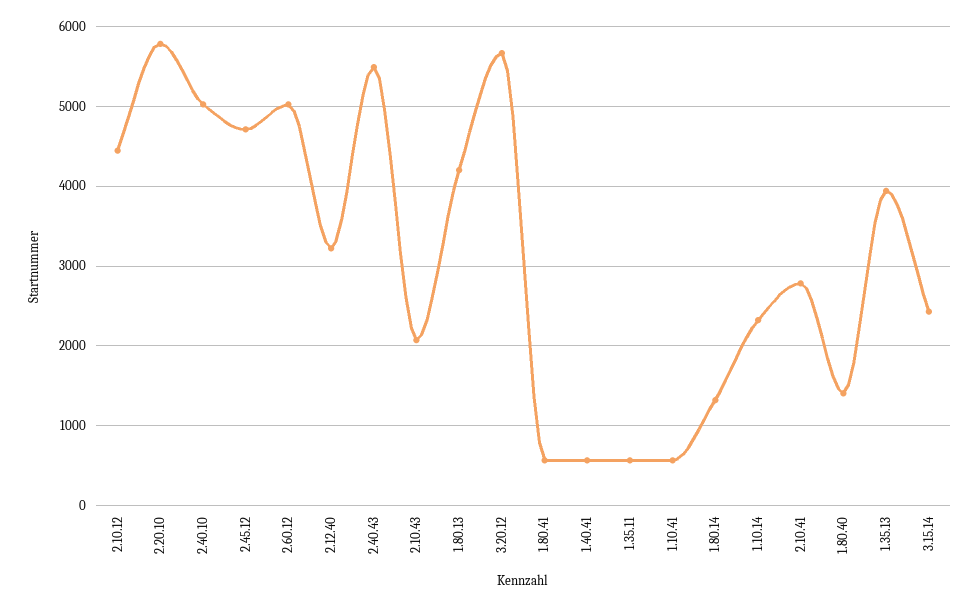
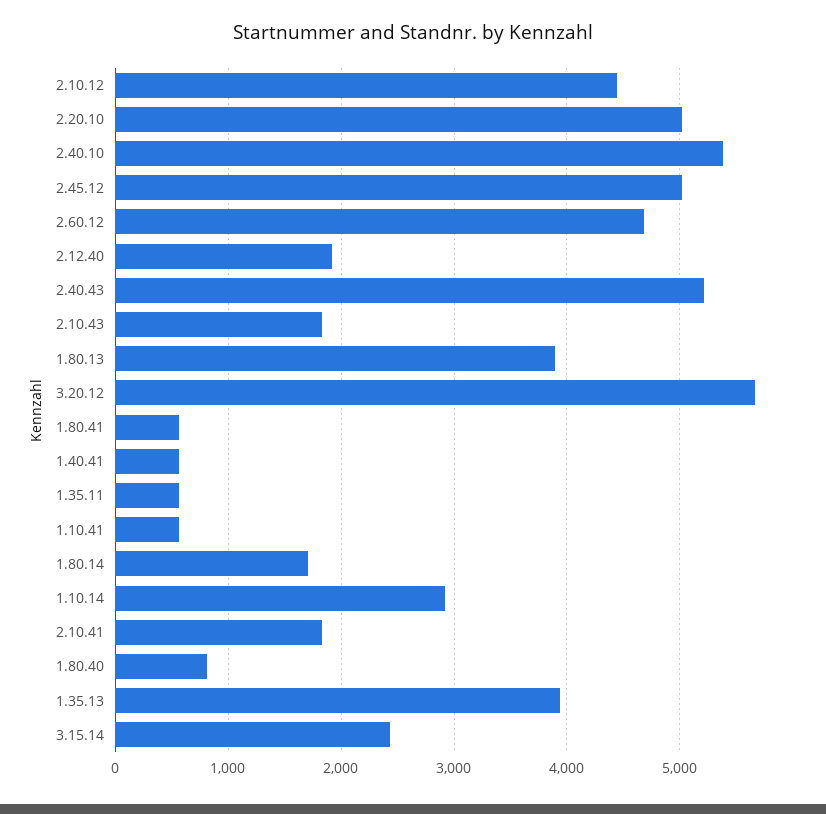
  {
    "2.10.12": 4400,
-   "2.20.10": 5800,
+   "2.20.10": 5000,
-   "2.40.10": 5000,
+   "2.40.10": 5400,
-   "2.45.12": 4700,
+   "2.45.12": 5000,
-   "2.60.12": 5000,
+   "2.60.12": 4700,
-   "2.12.40": 3200,
+   "2.12.40": 1900,
-   "2.40.43": 5500,
+   "2.40.43": 5200,
-   "2.10.43": 2100,
+   "2.10.43": 1800,
-   "1.80.13": 4200,
+   "1.80.13": 3900,
    "3.20.12": 5700,
    "1.80.41": 600,
    "1.40.41": 600,
    "1.35.11": 600,
    "1.10.41": 600,
-   "1.80.14": 1300,
+   "1.80.14": 1700,
-   "1.10.14": 2300,
+   "1.10.14": 2900,
-   "2.10.41": 2800,
+   "2.10.41": 1800,
-   "1.80.40": 1400,
+   "1.80.40": 800,
    "1.35.13": 3900,
    "3.15.14": 2400
  }

